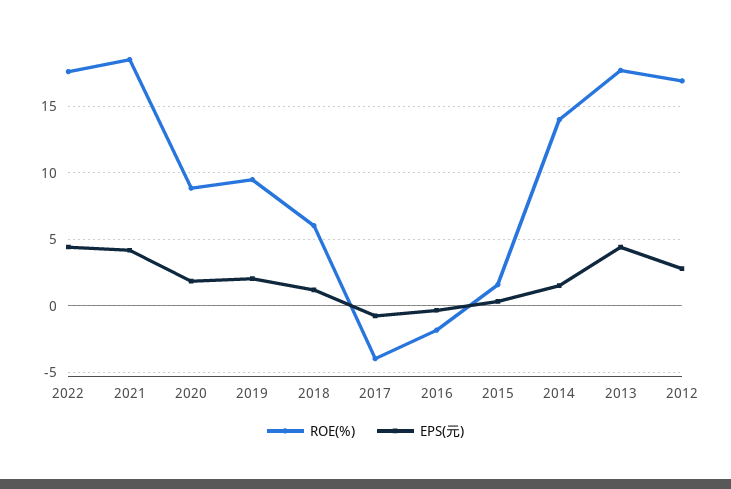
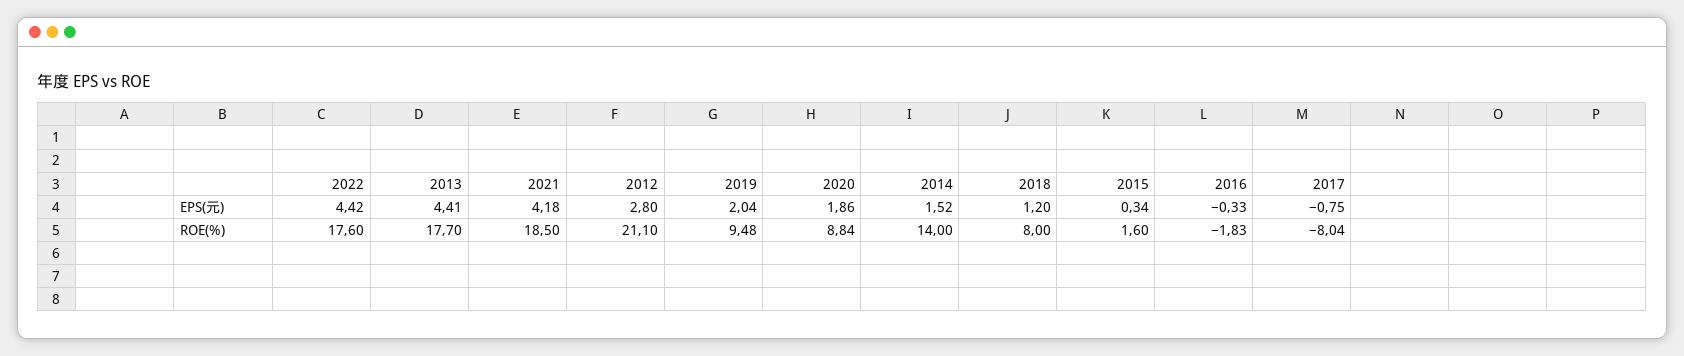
  {
    "ROE(%)": {
      "2022": 17.6,
      "2021": 18.5,
      "2020": 8.84,
      "2019": 9.48,
-     "2018": 6,
+     "2018": 8,
-     "2017": -4,
+     "2017": -8.04,
      "2016": -1.83,
      "2015": 1.6,
      "2014": 14,
      "2013": 17.7,
-     "2012": 17
+     "2012": 21.1
    },
    "EPS(元)": {
      "2022": 4.42,
      "2021": 4.18,
      "2020": 1.86,
      "2019": 2.04,
      "2018": 1.2,
      "2017": -0.75,
      "2016": -0.33,
      "2015": 0.34,
      "2014": 1.52,
      "2013": 4.41,
      "2012": 2.8
    }
  }

